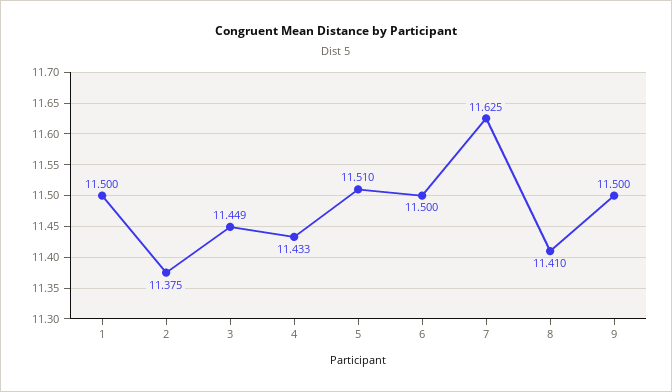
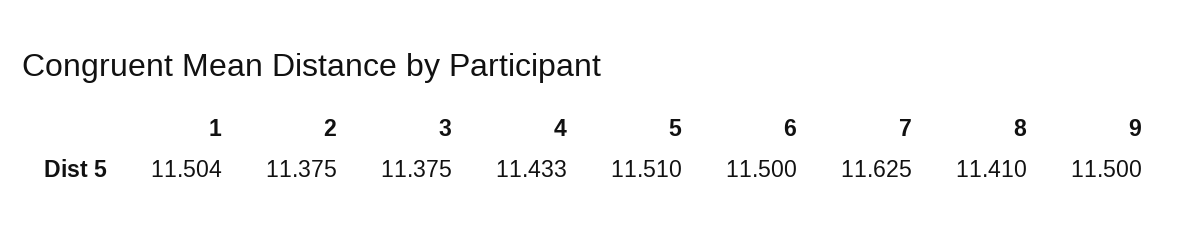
  {
-   "1": 11.5,
+   "1": 11.504,
    "2": 11.375,
-   "3": 11.449,
+   "3": 11.375,
    "4": 11.433,
    "5": 11.51,
    "6": 11.5,
    "7": 11.625,
    "8": 11.41,
    "9": 11.5
  }

